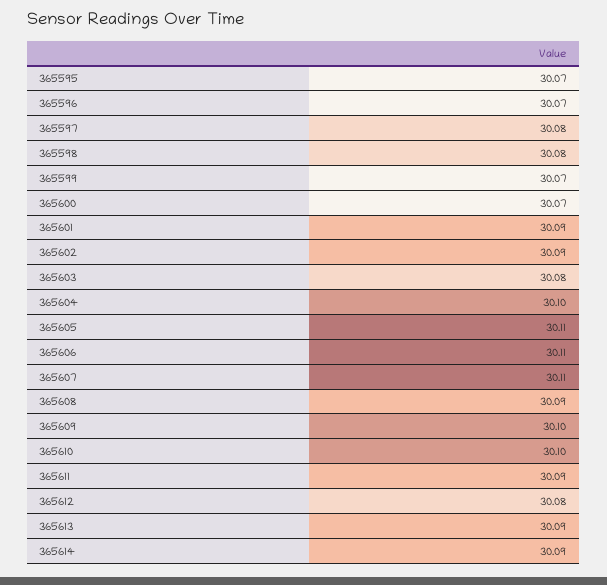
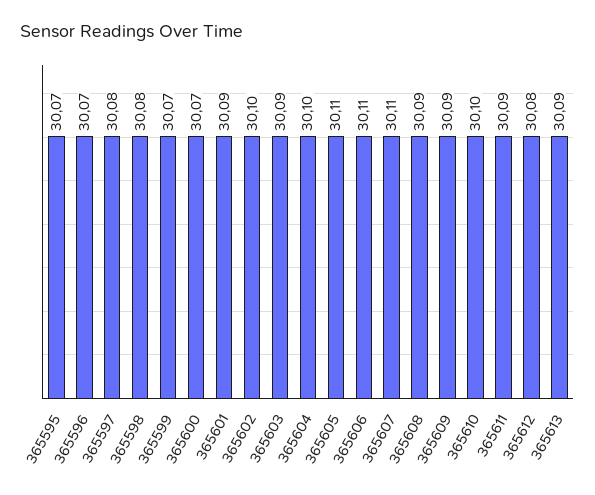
  {
    "365595": 30.07,
    "365596": 30.07,
    "365597": 30.08,
    "365598": 30.08,
    "365599": 30.07,
    "365600": 30.07,
    "365601": 30.09,
-   "365602": 30.09,
+   "365602": 30.1,
-   "365603": 30.08,
+   "365603": 30.09,
    "365604": 30.1,
    "365605": 30.11,
    "365606": 30.11,
    "365607": 30.11,
    "365608": 30.09,
-   "365609": 30.1,
+   "365609": 30.09,
    "365610": 30.1,
    "365611": 30.09,
    "365612": 30.08,
-   "365613": 30.09,
+   "365613": 30.09
-   "365614": 30.09
  }

